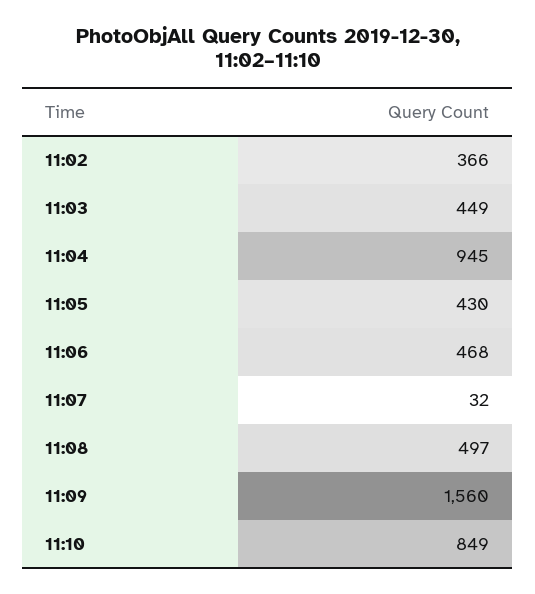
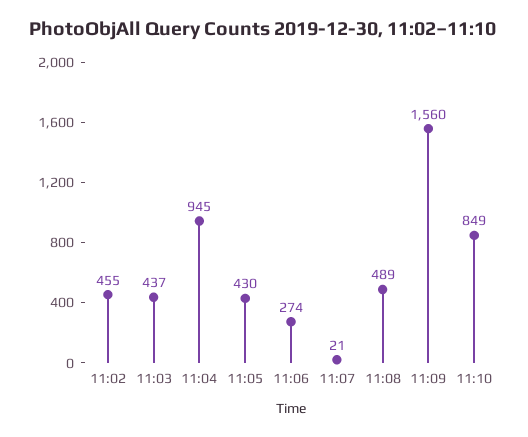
  {
-   "11:02": 366,
+   "11:02": 455,
-   "11:03": 449,
+   "11:03": 437,
    "11:04": 945,
    "11:05": 430,
-   "11:06": 468,
+   "11:06": 274,
-   "11:07": 32,
+   "11:07": 21,
-   "11:08": 497,
+   "11:08": 489,
    "11:09": 1560,
    "11:10": 849
  }

